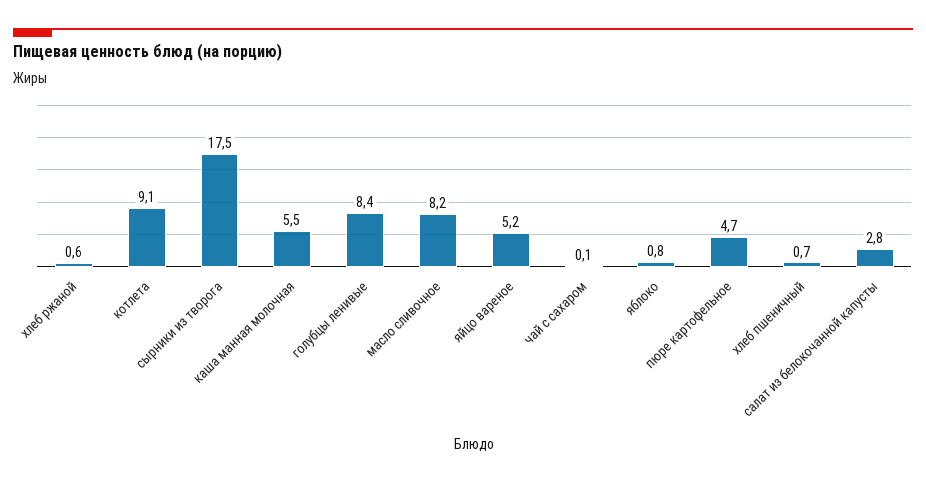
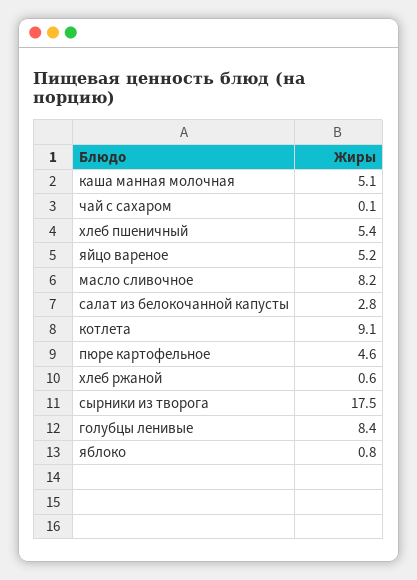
  {
    "хлеб ржаной": 0.6,
    "котлета": 9.1,
    "сырники из творога": 17.5,
-   "каша манная молочная": 5.5,
+   "каша манная молочная": 5.1,
    "голубцы ленивые": 8.4,
    "масло сливочное": 8.2,
    "яйцо вареное": 5.2,
    "чай с сахаром": 0.1,
    "яблоко": 0.8,
-   "пюре картофельное": 4.7,
+   "пюре картофельное": 4.6,
-   "хлеб пшеничный": 0.7,
+   "хлеб пшеничный": 5.4,
    "салат из белокочанной капусты": 2.8
  }

